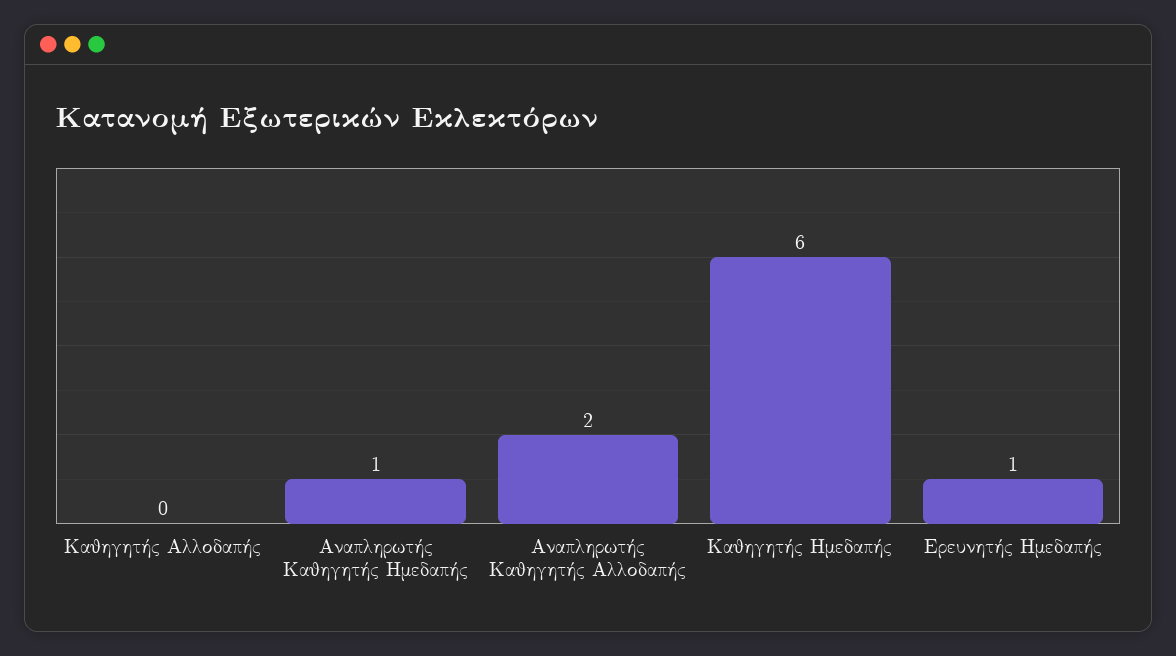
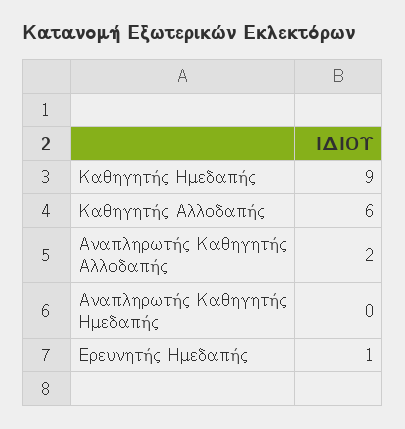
  {
-   "Καθηγητής Αλλοδαπής": 0,
+   "Καθηγητής Αλλοδαπής": 6,
-   "Αναπληρωτής Καθηγητής Ημεδαπής": 1,
+   "Αναπληρωτής Καθηγητής Ημεδαπής": 0,
    "Αναπληρωτής Καθηγητής Αλλοδαπής": 2,
-   "Καθηγητής Ημεδαπής": 6,
+   "Καθηγητής Ημεδαπής": 9,
    "Ερευνητής Ημεδαπής": 1
  }

